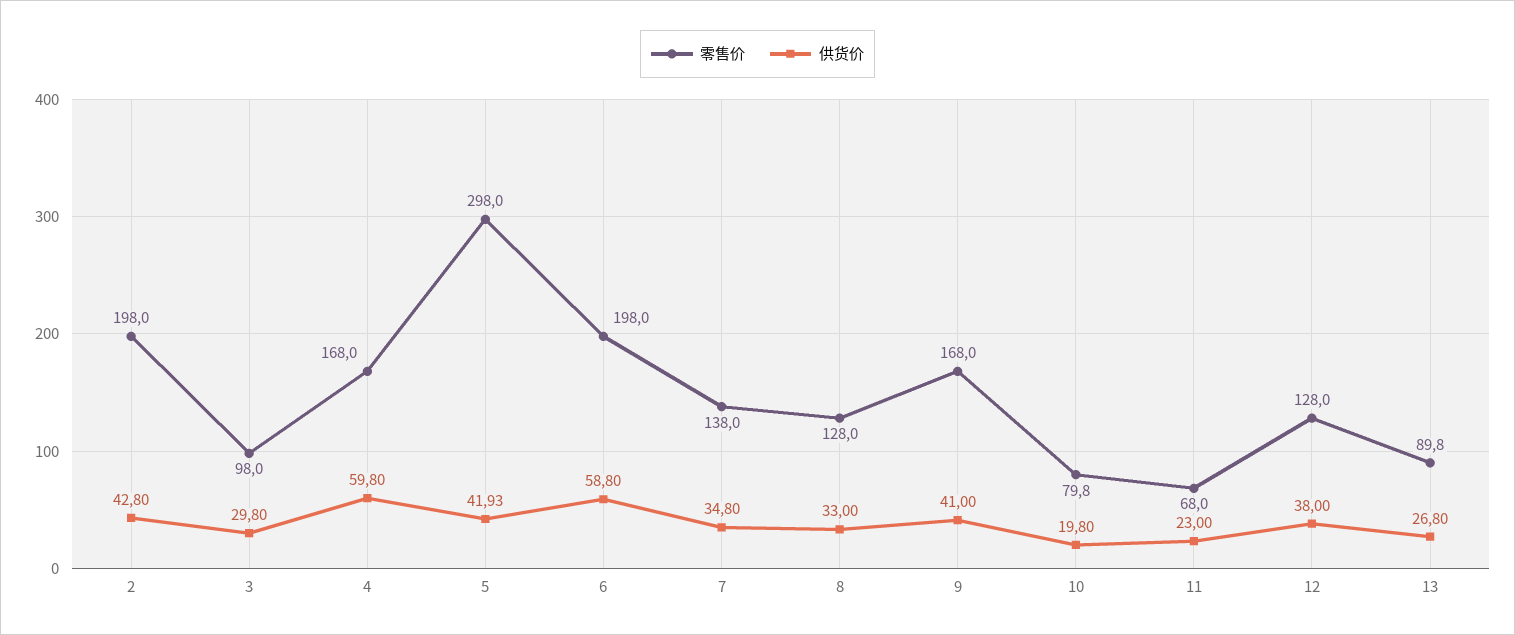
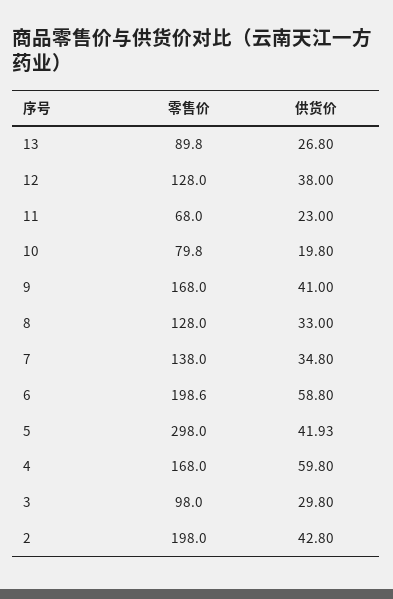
  {
    "零售价": {
      "2": 198,
      "3": 98,
      "4": 168,
      "5": 298,
-     "6": 198,
+     "6": 198.6,
      "7": 138,
      "8": 128,
      "9": 168,
      "10": 79.8,
      "11": 68,
      "12": 128,
      "13": 89.8
    },
    "供货价": {
      "2": 42.8,
      "3": 29.8,
      "4": 59.8,
      "5": 41.93,
      "6": 58.8,
      "7": 34.8,
      "8": 33,
      "9": 41,
      "10": 19.8,
      "11": 23,
      "12": 38,
      "13": 26.8
    }
  }

